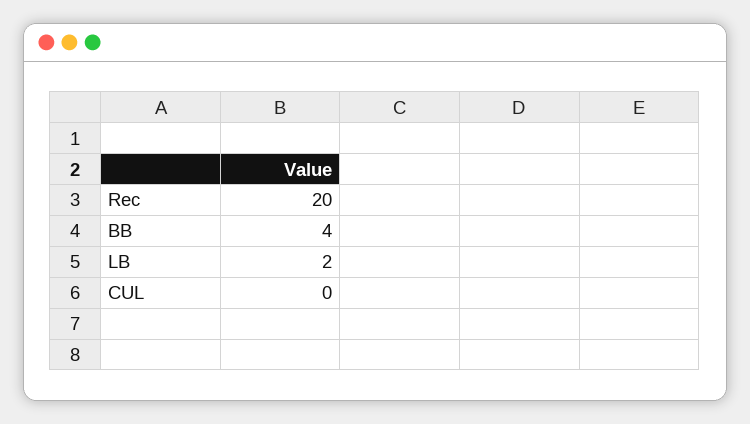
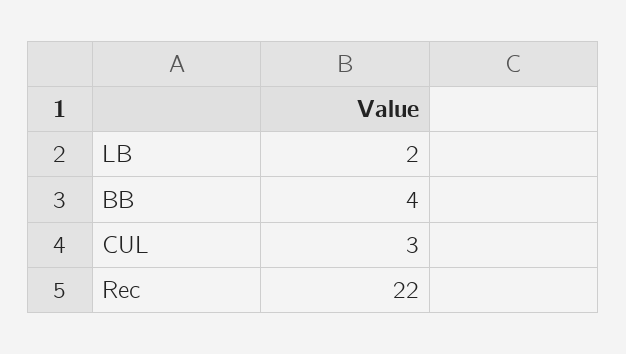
  {
-   "Rec": 20,
+   "Rec": 22,
    "BB": 4,
    "LB": 2,
-   "CUL": 0
+   "CUL": 3
  }

